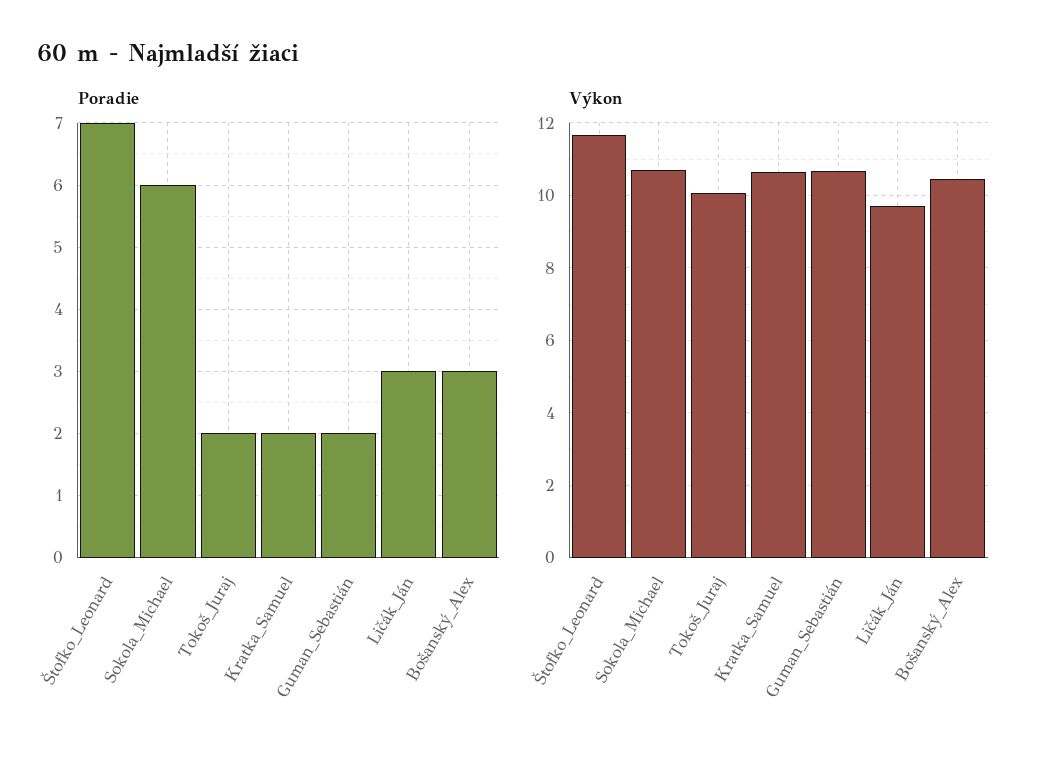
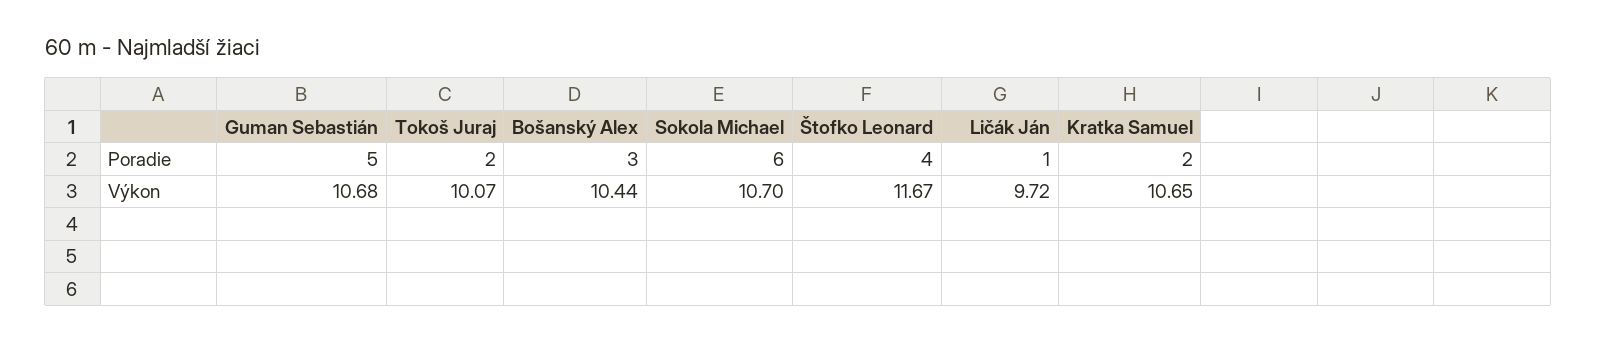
  {
    "Poradie": {
-     "Štofko_Leonard": 7,
+     "Štofko_Leonard": 4,
      "Sokola_Michael": 6,
      "Tokoš_Juraj": 2,
      "Kratka_Samuel": 2,
-     "Guman_Sebastián": 2,
+     "Guman_Sebastián": 5,
-     "Ličák_Ján": 3,
+     "Ličák_Ján": 1,
      "Bošanský_Alex": 3
    },
    "Výkon": {
      "Štofko_Leonard": 11.67,
      "Sokola_Michael": 10.7,
      "Tokoš_Juraj": 10.07,
      "Kratka_Samuel": 10.65,
      "Guman_Sebastián": 10.68,
      "Ličák_Ján": 9.72,
      "Bošanský_Alex": 10.44
    }
  }

